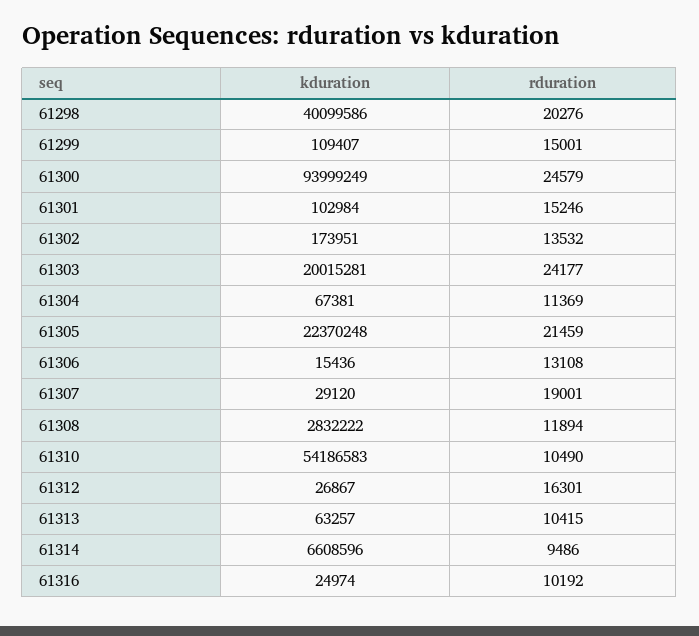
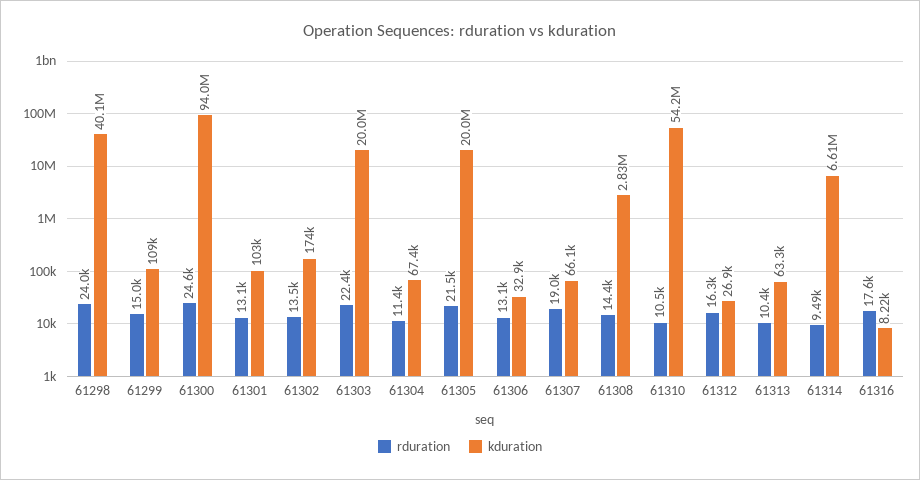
  {
    "kduration": {
      "61298": 40099586,
      "61299": 109407,
      "61300": 93999249,
      "61301": 102984,
      "61302": 173951,
      "61303": 20015281,
      "61304": 67381,
-     "61305": 22370248,
+     "61305": 20000000,
-     "61306": 15436,
+     "61306": 32900,
-     "61307": 29120,
+     "61307": 66100,
      "61308": 2832222,
      "61310": 54186583,
      "61312": 26867,
      "61313": 63257,
      "61314": 6608596,
-     "61316": 24974
+     "61316": 8220
    },
    "rduration": {
-     "61298": 20276,
+     "61298": 24000,
      "61299": 15001,
      "61300": 24579,
-     "61301": 15246,
+     "61301": 13100,
      "61302": 13532,
-     "61303": 24177,
+     "61303": 22400,
      "61304": 11369,
      "61305": 21459,
      "61306": 13108,
      "61307": 19001,
-     "61308": 11894,
+     "61308": 14400,
      "61310": 10490,
      "61312": 16301,
      "61313": 10415,
      "61314": 9486,
-     "61316": 10192
+     "61316": 17600
    }
  }

